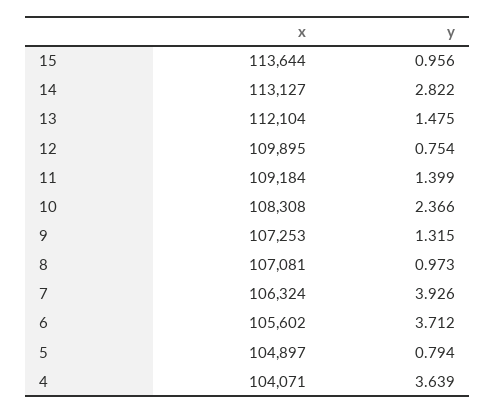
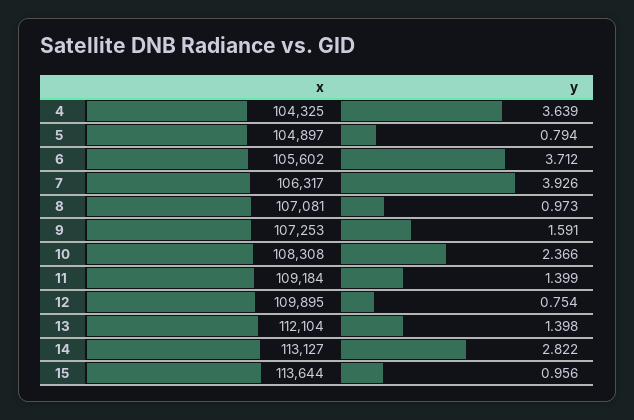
  {
    "x": {
      "15": 113644,
      "14": 113127,
      "13": 112104,
      "12": 109895,
      "11": 109184,
      "10": 108308,
      "9": 107253,
      "8": 107081,
-     "7": 106324,
+     "7": 106317,
      "6": 105602,
      "5": 104897,
-     "4": 104071
+     "4": 104325
    },
    "y": {
      "15": 0.956,
      "14": 2.822,
-     "13": 1.475,
+     "13": 1.398,
      "12": 0.754,
      "11": 1.399,
      "10": 2.366,
-     "9": 1.315,
+     "9": 1.591,
      "8": 0.973,
      "7": 3.926,
      "6": 3.712,
      "5": 0.794,
      "4": 3.639
    }
  }

